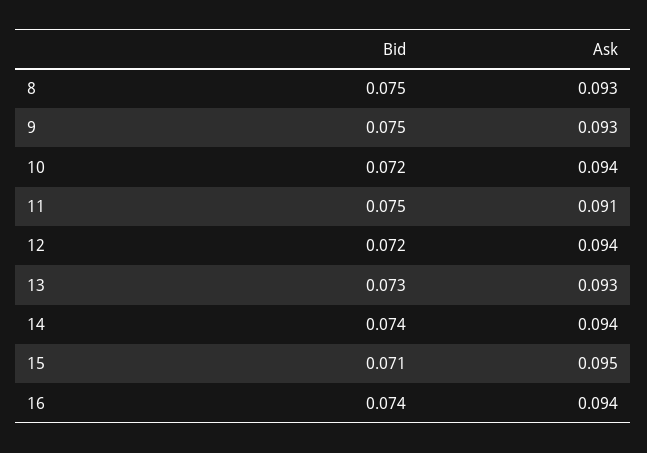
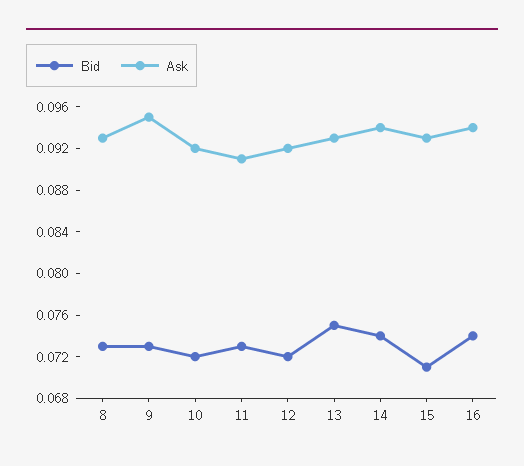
  {
    "Bid": {
-     "8": 0.075,
+     "8": 0.073,
-     "9": 0.075,
+     "9": 0.073,
      "10": 0.072,
-     "11": 0.075,
+     "11": 0.073,
      "12": 0.072,
-     "13": 0.073,
+     "13": 0.075,
      "14": 0.074,
      "15": 0.071,
      "16": 0.074
    },
    "Ask": {
      "8": 0.093,
-     "9": 0.093,
+     "9": 0.095,
-     "10": 0.094,
+     "10": 0.092,
      "11": 0.091,
-     "12": 0.094,
+     "12": 0.092,
      "13": 0.093,
      "14": 0.094,
-     "15": 0.095,
+     "15": 0.093,
      "16": 0.094
    }
  }

